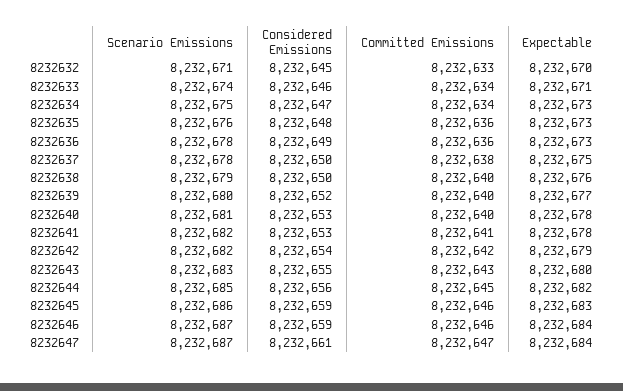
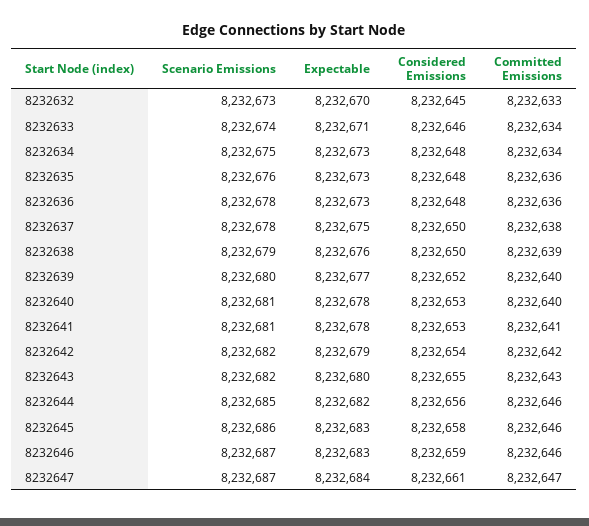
  {
    "Scenario Emissions": {
-     "8232632": 8232671,
+     "8232632": 8232673,
      "8232633": 8232674,
      "8232634": 8232675,
      "8232635": 8232676,
      "8232636": 8232678,
      "8232637": 8232678,
      "8232638": 8232679,
      "8232639": 8232680,
      "8232640": 8232681,
-     "8232641": 8232682,
+     "8232641": 8232681,
      "8232642": 8232682,
-     "8232643": 8232683,
+     "8232643": 8232682,
      "8232644": 8232685,
      "8232645": 8232686,
      "8232646": 8232687,
      "8232647": 8232687
    },
    "Considered Emissions": {
      "8232632": 8232645,
      "8232633": 8232646,
-     "8232634": 8232647,
+     "8232634": 8232648,
      "8232635": 8232648,
-     "8232636": 8232649,
+     "8232636": 8232648,
      "8232637": 8232650,
      "8232638": 8232650,
      "8232639": 8232652,
      "8232640": 8232653,
      "8232641": 8232653,
      "8232642": 8232654,
      "8232643": 8232655,
      "8232644": 8232656,
-     "8232645": 8232659,
+     "8232645": 8232658,
      "8232646": 8232659,
      "8232647": 8232661
    },
    "Committed Emissions": {
      "8232632": 8232633,
      "8232633": 8232634,
      "8232634": 8232634,
      "8232635": 8232636,
      "8232636": 8232636,
      "8232637": 8232638,
-     "8232638": 8232640,
+     "8232638": 8232639,
      "8232639": 8232640,
      "8232640": 8232640,
      "8232641": 8232641,
      "8232642": 8232642,
      "8232643": 8232643,
-     "8232644": 8232645,
+     "8232644": 8232646,
      "8232645": 8232646,
      "8232646": 8232646,
      "8232647": 8232647
    },
    "Expectable": {
      "8232632": 8232670,
      "8232633": 8232671,
      "8232634": 8232673,
      "8232635": 8232673,
      "8232636": 8232673,
      "8232637": 8232675,
      "8232638": 8232676,
      "8232639": 8232677,
      "8232640": 8232678,
      "8232641": 8232678,
      "8232642": 8232679,
      "8232643": 8232680,
      "8232644": 8232682,
      "8232645": 8232683,
-     "8232646": 8232684,
+     "8232646": 8232683,
      "8232647": 8232684
    }
  }

